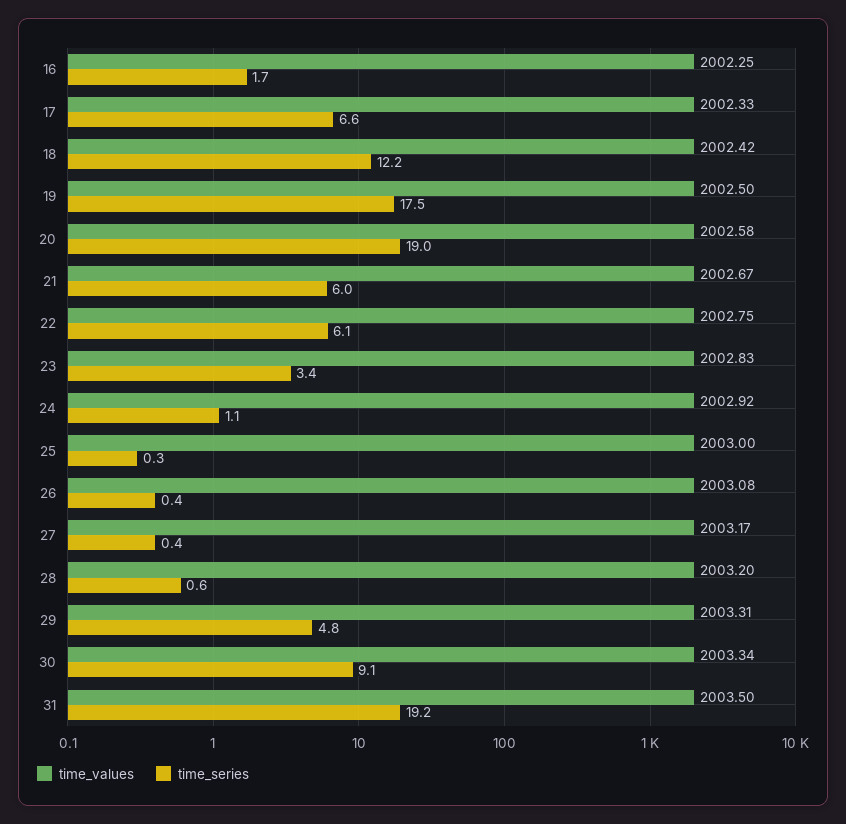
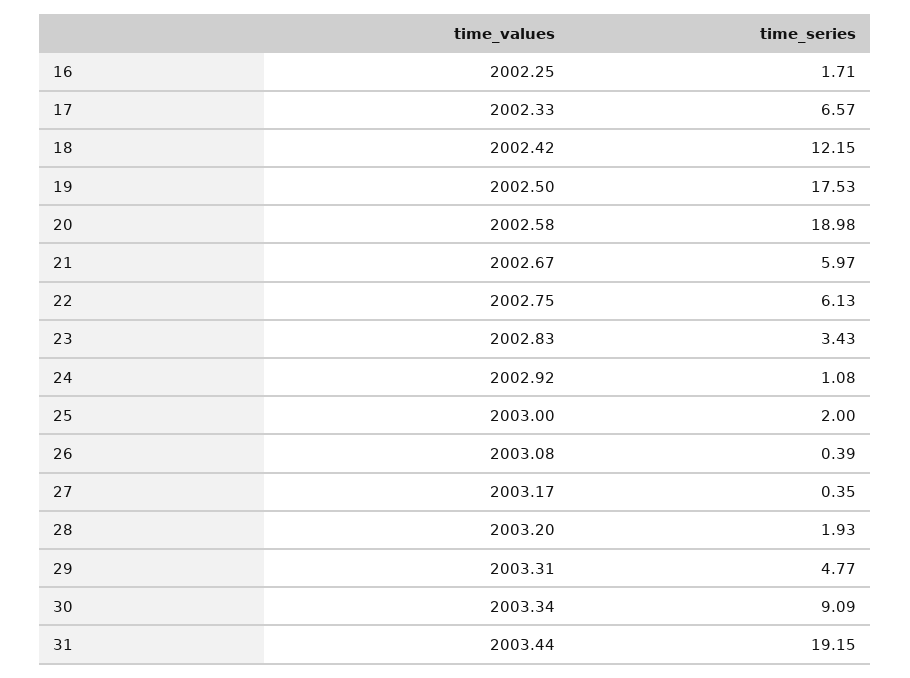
  {
    "time_values": {
      "16": 2002.25,
      "17": 2002.33,
      "18": 2002.42,
      "19": 2002.5,
      "20": 2002.58,
      "21": 2002.67,
      "22": 2002.75,
      "23": 2002.83,
      "24": 2002.92,
      "25": 2003,
      "26": 2003.08,
      "27": 2003.17,
      "28": 2003.2,
      "29": 2003.31,
      "30": 2003.34,
-     "31": 2003.5
+     "31": 2003.44
    },
    "time_series": {
      "16": 1.71,
      "17": 6.57,
      "18": 12.15,
      "19": 17.53,
      "20": 18.98,
      "21": 5.97,
      "22": 6.13,
      "23": 3.43,
      "24": 1.08,
-     "25": 0.3,
+     "25": 2,
      "26": 0.39,
      "27": 0.35,
-     "28": 0.6,
+     "28": 1.93,
      "29": 4.77,
      "30": 9.09,
      "31": 19.15
    }
  }

